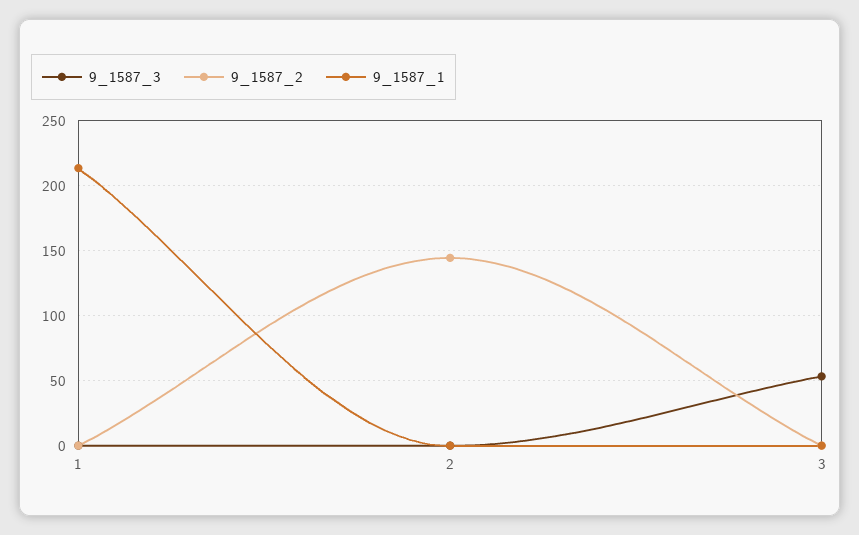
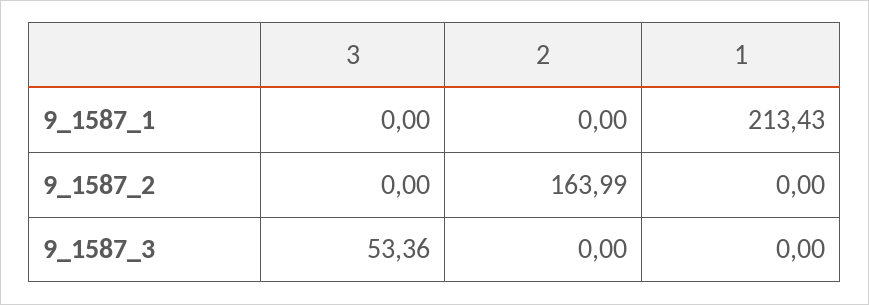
  {
    "9_1587_3": {
      "1": 0,
      "2": 0,
      "3": 53.36
    },
    "9_1587_2": {
      "1": 0,
-     "2": 145,
+     "2": 163.99,
      "3": 0
    },
    "9_1587_1": {
      "1": 213.43,
      "2": 0,
      "3": 0
    }
  }

